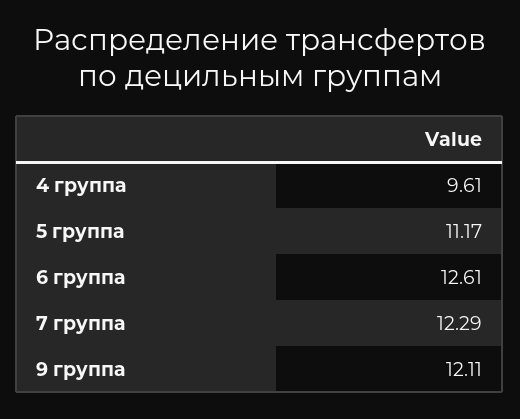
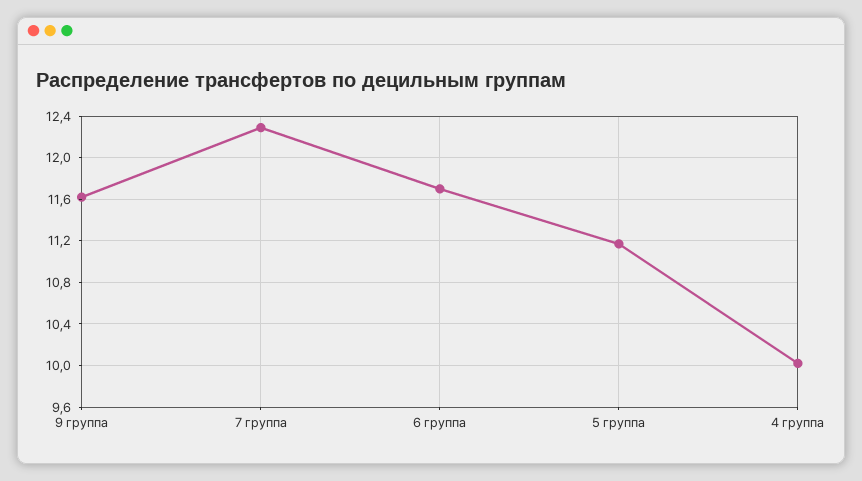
  {
-   "4 группа": 9.61,
+   "4 группа": 10,
    "5 группа": 11.17,
-   "6 группа": 12.61,
+   "6 группа": 11.7,
    "7 группа": 12.29,
-   "9 группа": 12.11
+   "9 группа": 11.6
  }

